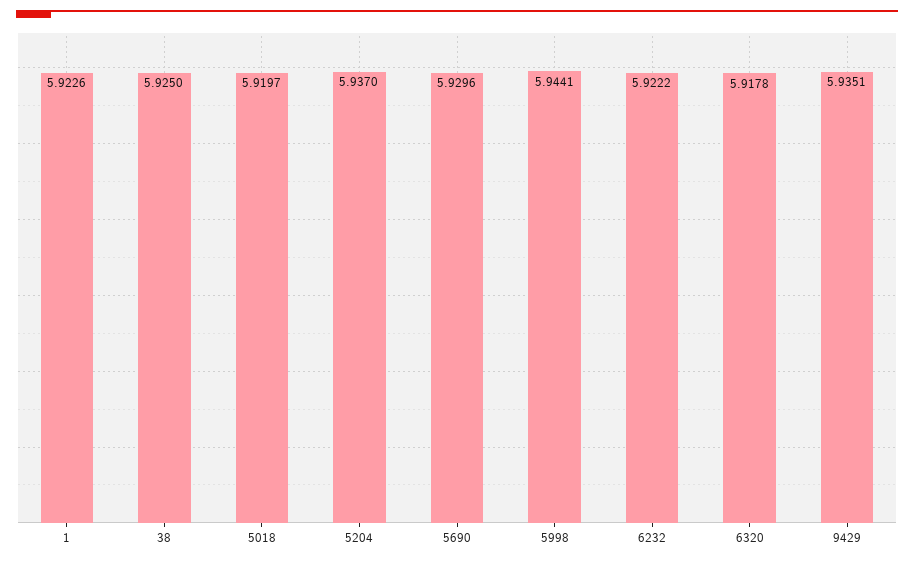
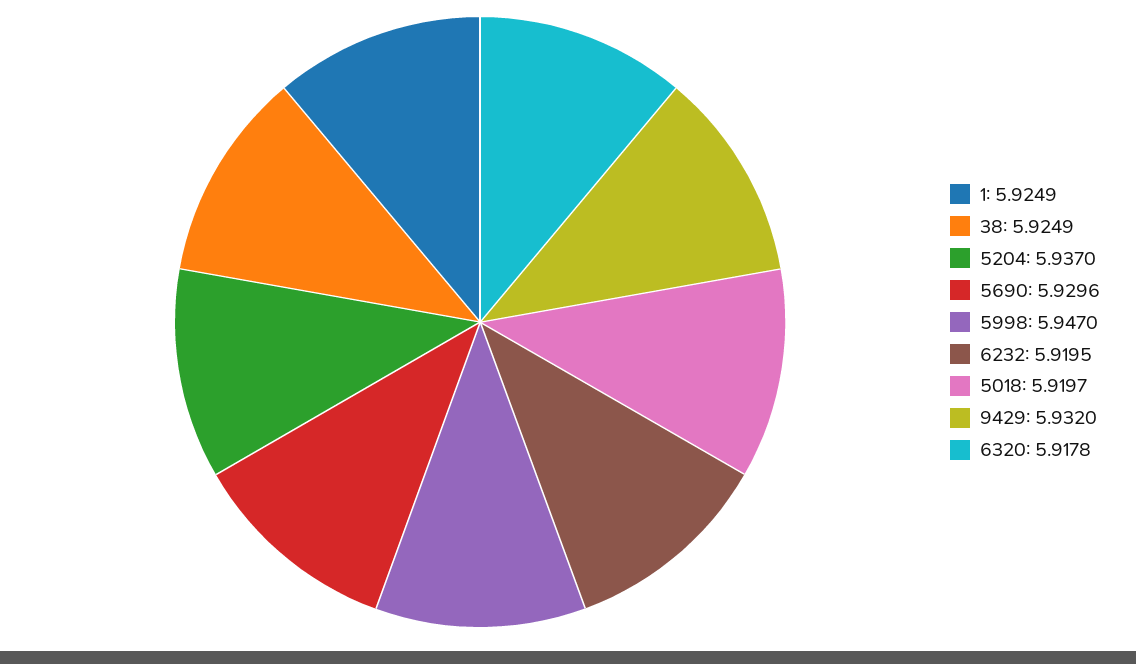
  {
-   "1": 5.9226,
+   "1": 5.9249,
-   "38": 5.925,
+   "38": 5.9249,
    "5018": 5.9197,
    "5204": 5.937,
    "5690": 5.9296,
-   "5998": 5.9441,
+   "5998": 5.947,
-   "6232": 5.9222,
+   "6232": 5.9195,
    "6320": 5.9178,
-   "9429": 5.9351
+   "9429": 5.932
  }

